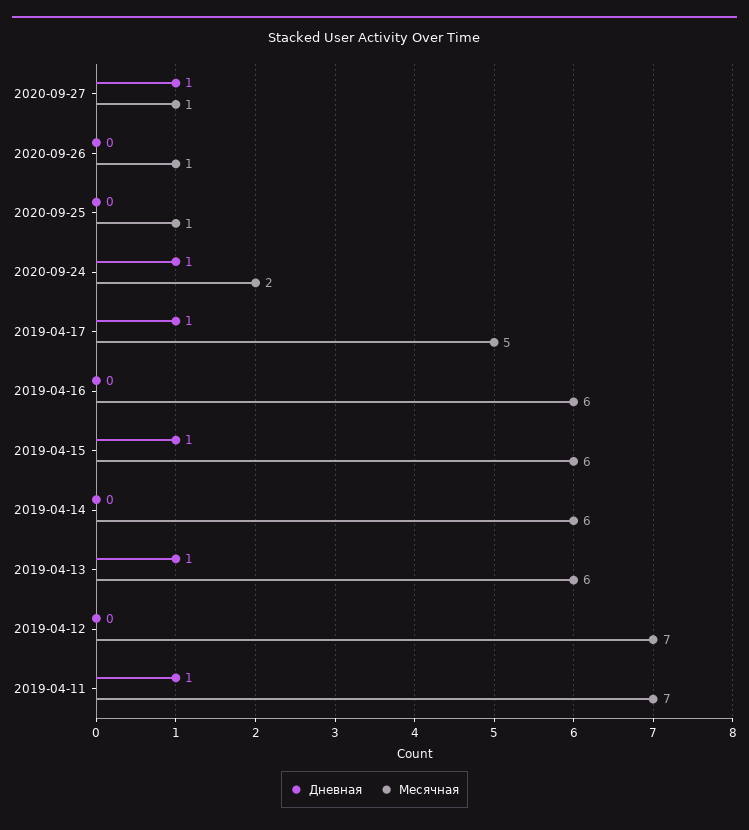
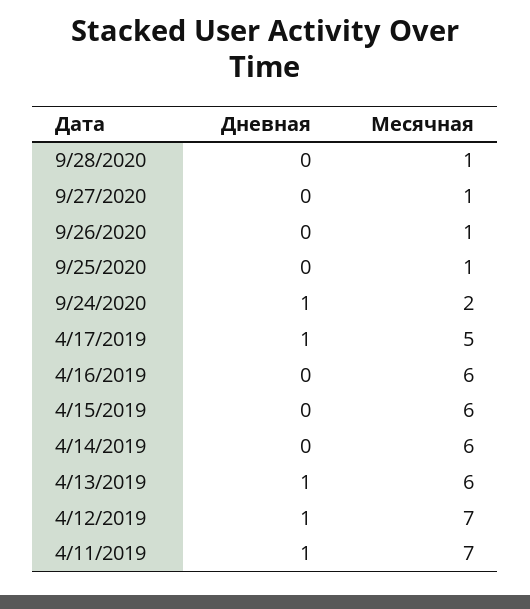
  {
    "Дневная": {
-     "2020-09-27": 1,
+     "2020-09-27": 0,
      "2020-09-26": 0,
      "2020-09-25": 0,
      "2020-09-24": 1,
      "2019-04-17": 1,
      "2019-04-16": 0,
-     "2019-04-15": 1,
+     "2019-04-15": 0,
      "2019-04-14": 0,
      "2019-04-13": 1,
-     "2019-04-12": 0,
+     "2019-04-12": 1,
-     "2019-04-11": 1
+     "2019-04-11": 1,
+     "9/28/2020": 0
    },
    "Месячная": {
      "2020-09-27": 1,
      "2020-09-26": 1,
      "2020-09-25": 1,
      "2020-09-24": 2,
      "2019-04-17": 5,
      "2019-04-16": 6,
      "2019-04-15": 6,
      "2019-04-14": 6,
      "2019-04-13": 6,
      "2019-04-12": 7,
-     "2019-04-11": 7
+     "2019-04-11": 7,
+     "9/28/2020": 1
    }
  }

